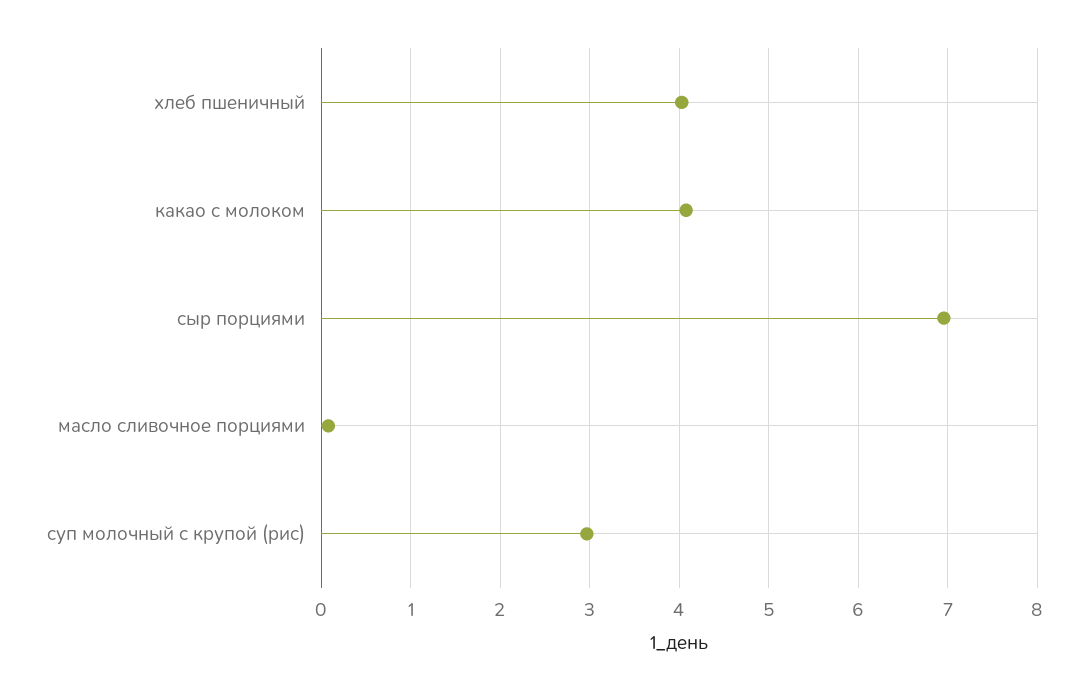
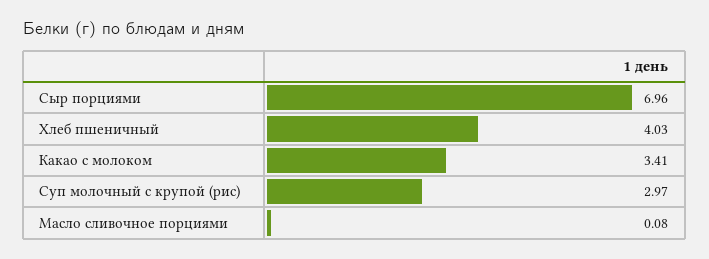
  {
    "хлеб пшеничный": 4.03,
-   "какао с молоком": 4.1,
+   "какао с молоком": 3.41,
    "сыр порциями": 6.96,
    "масло сливочное порциями": 0.08,
    "суп молочный с крупой (рис)": 2.97
  }

